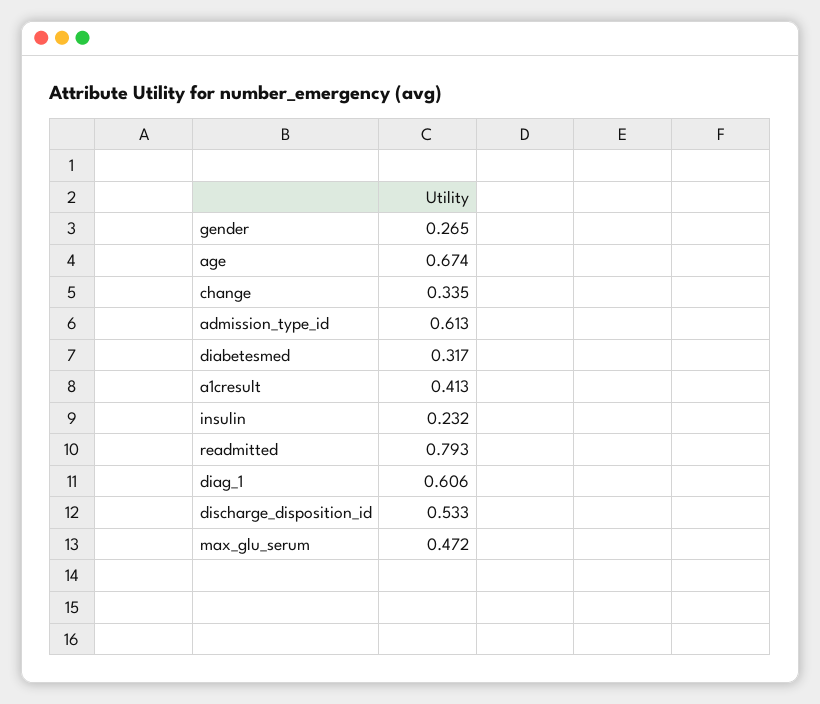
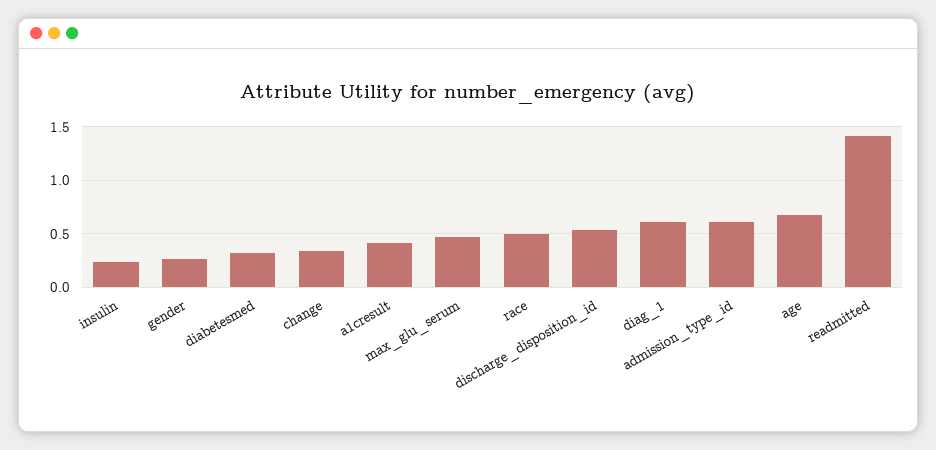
  {
    "gender": 0.265,
    "age": 0.674,
    "change": 0.335,
    "admission_type_id": 0.613,
    "diabetesmed": 0.317,
    "a1cresult": 0.413,
    "insulin": 0.232,
-   "readmitted": 0.793,
+   "readmitted": 1.4,
    "diag_1": 0.606,
    "discharge_disposition_id": 0.533,
-   "max_glu_serum": 0.472
+   "max_glu_serum": 0.472,
+   "race": 0.5
  }

